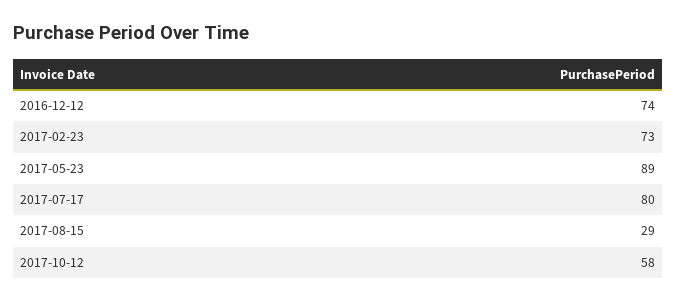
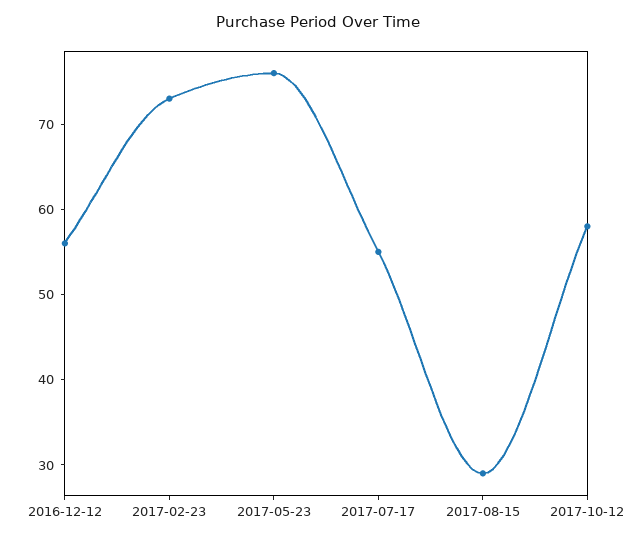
  {
-   "2016-12-12": 74,
+   "2016-12-12": 56,
    "2017-02-23": 73,
-   "2017-05-23": 89,
+   "2017-05-23": 76,
-   "2017-07-17": 80,
+   "2017-07-17": 55,
    "2017-08-15": 29,
    "2017-10-12": 58
  }

